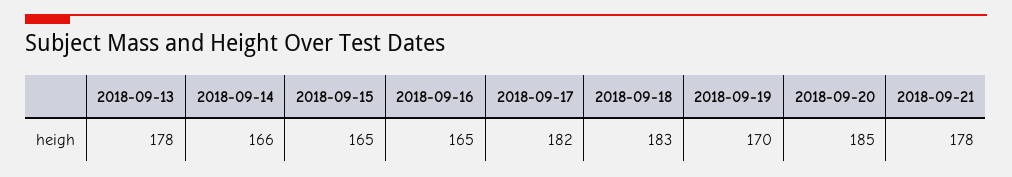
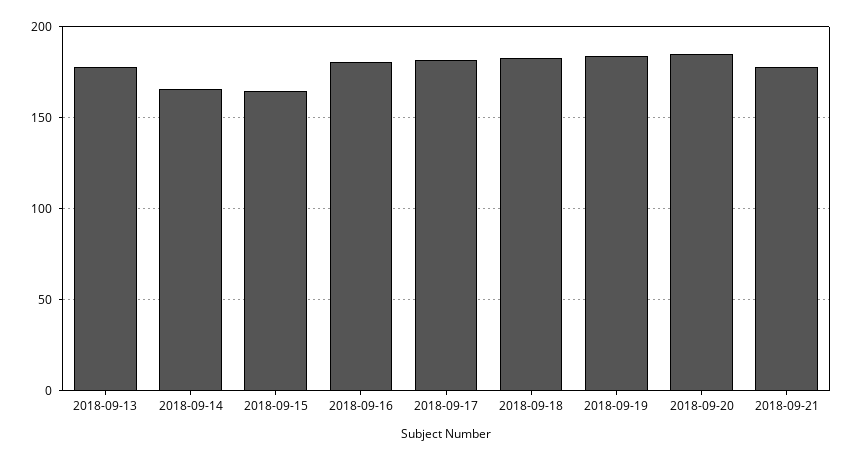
  {
    "2018-09-13": 178,
    "2018-09-14": 166,
    "2018-09-15": 165,
-   "2018-09-16": 165,
+   "2018-09-16": 180,
    "2018-09-17": 182,
    "2018-09-18": 183,
-   "2018-09-19": 170,
+   "2018-09-19": 185,
    "2018-09-20": 185,
    "2018-09-21": 178
  }

